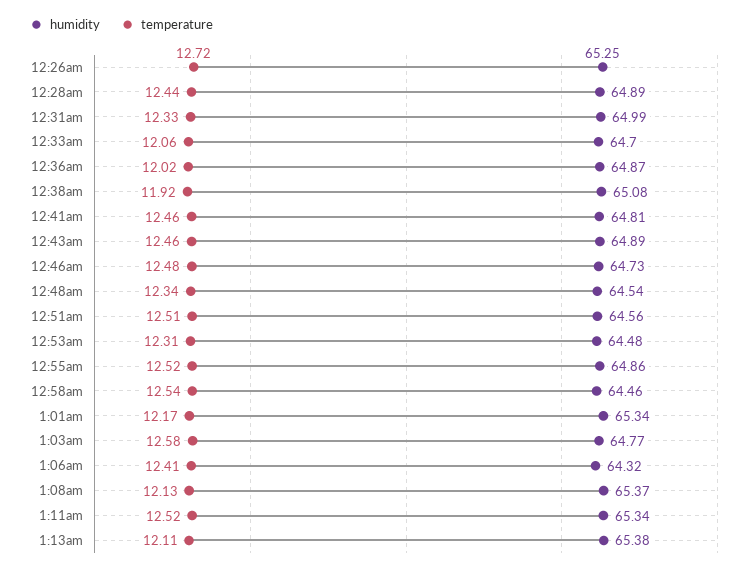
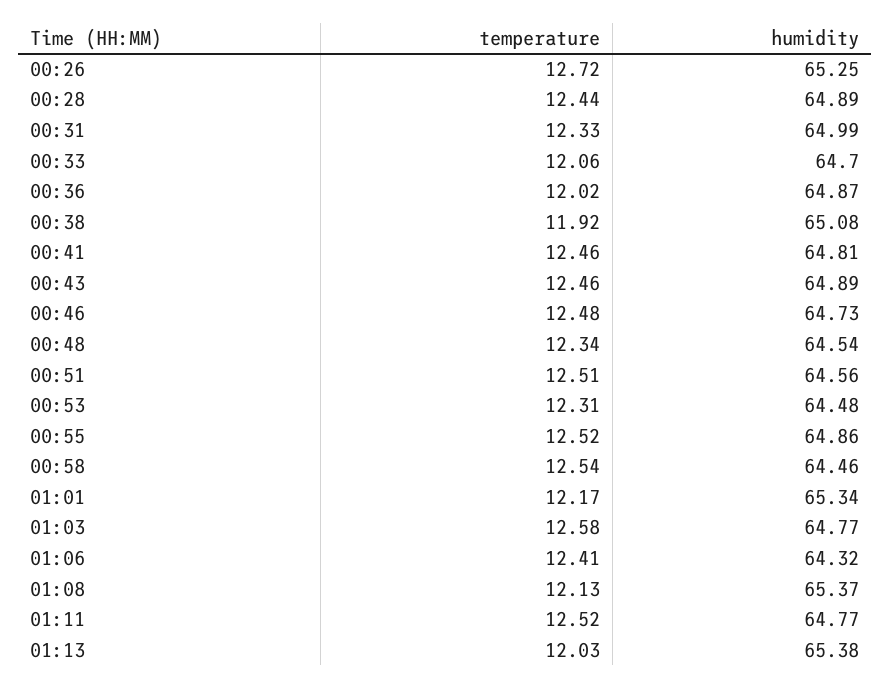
  {
    "humidity": {
      "12:26am": 65.25,
      "12:28am": 64.89,
      "12:31am": 64.99,
      "12:33am": 64.7,
      "12:36am": 64.87,
      "12:38am": 65.08,
      "12:41am": 64.81,
      "12:43am": 64.89,
      "12:46am": 64.73,
      "12:48am": 64.54,
      "12:51am": 64.56,
      "12:53am": 64.48,
      "12:55am": 64.86,
      "12:58am": 64.46,
      "1:01am": 65.34,
      "1:03am": 64.77,
      "1:06am": 64.32,
      "1:08am": 65.37,
-     "1:11am": 65.34,
+     "1:11am": 64.77,
      "1:13am": 65.38
    },
    "temperature": {
      "12:26am": 12.72,
      "12:28am": 12.44,
      "12:31am": 12.33,
      "12:33am": 12.06,
      "12:36am": 12.02,
      "12:38am": 11.92,
      "12:41am": 12.46,
      "12:43am": 12.46,
      "12:46am": 12.48,
      "12:48am": 12.34,
      "12:51am": 12.51,
      "12:53am": 12.31,
      "12:55am": 12.52,
      "12:58am": 12.54,
      "1:01am": 12.17,
      "1:03am": 12.58,
      "1:06am": 12.41,
      "1:08am": 12.13,
      "1:11am": 12.52,
-     "1:13am": 12.11
+     "1:13am": 12.03
    }
  }

